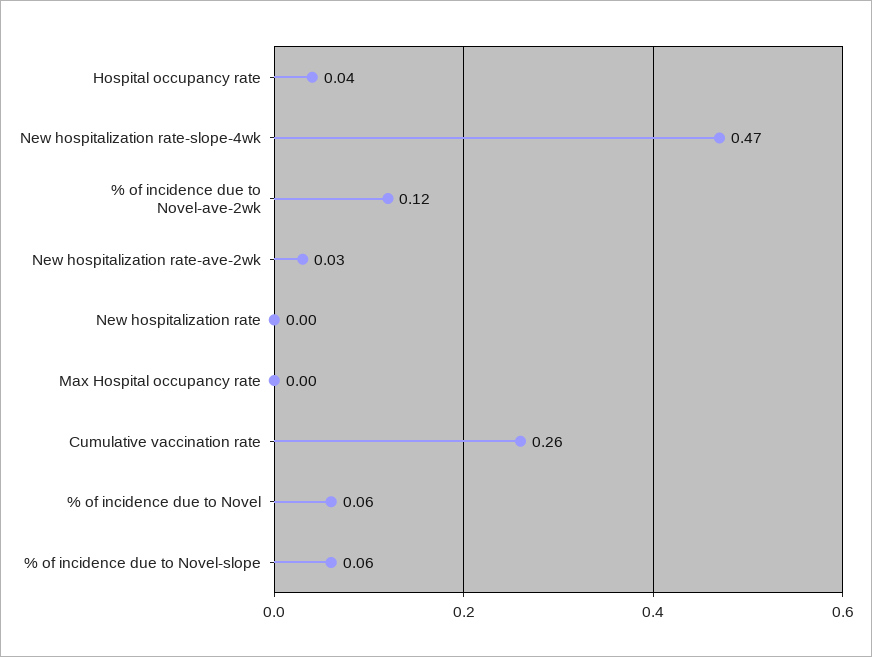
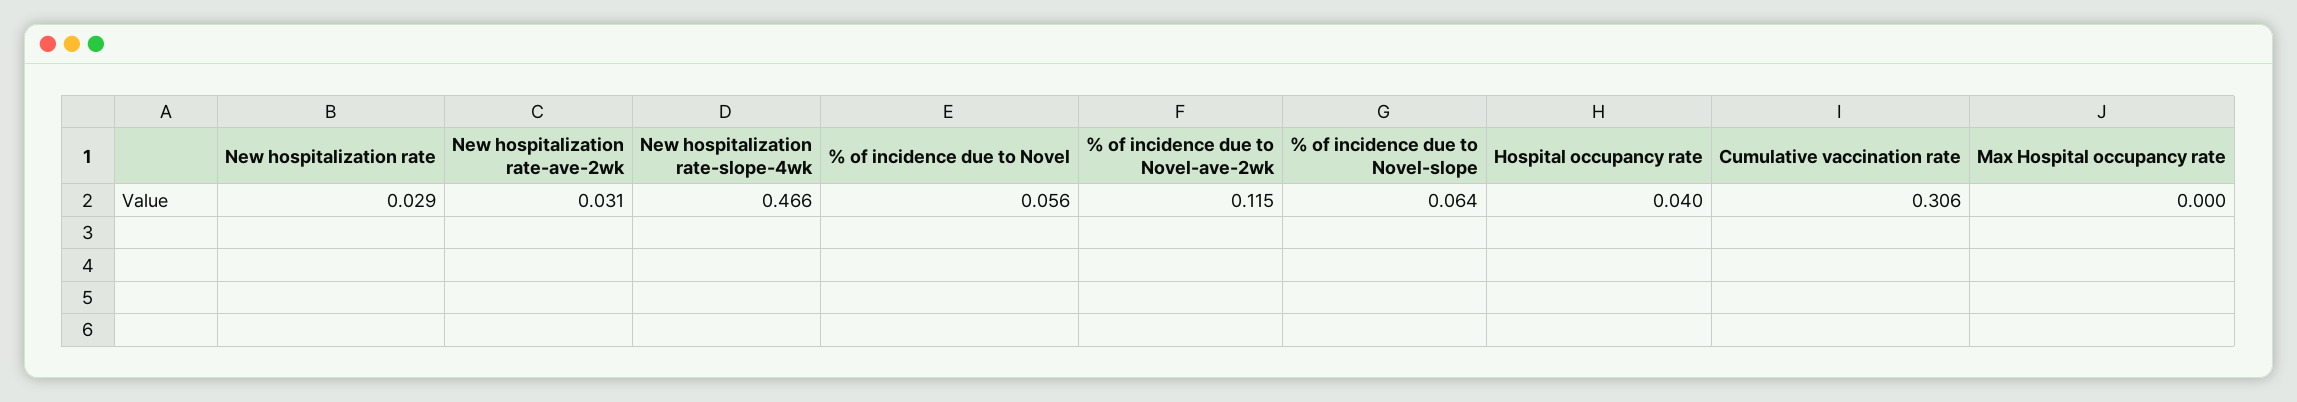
  {
    "Hospital occupancy rate": 0.04,
    "New hospitalization rate-slope-4wk": 0.466,
    "% of incidence due to Novel-ave-2wk": 0.115,
    "New hospitalization rate-ave-2wk": 0.031,
-   "New hospitalization rate": 0,
+   "New hospitalization rate": 0.029,
    "Max Hospital occupancy rate": 0,
-   "Cumulative vaccination rate": 0.26,
+   "Cumulative vaccination rate": 0.306,
    "% of incidence due to Novel": 0.056,
    "% of incidence due to Novel-slope": 0.064
  }

